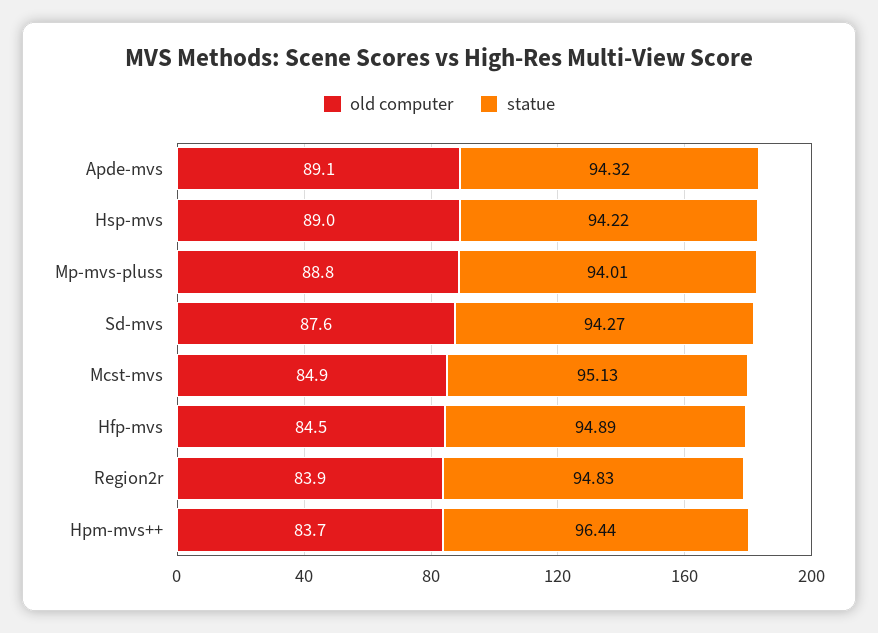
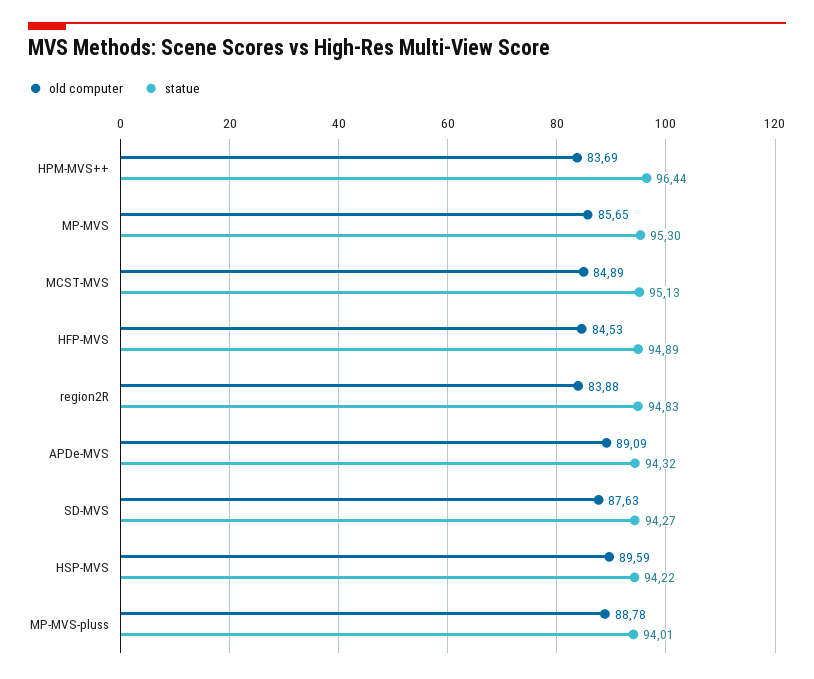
  {
    "old computer": {
      "Apde-mvs": 89.09,
-     "Hsp-mvs": 89,
+     "Hsp-mvs": 89.59,
      "Mp-mvs-pluss": 88.78,
      "Sd-mvs": 87.63,
      "Mcst-mvs": 84.89,
      "Hfp-mvs": 84.53,
      "Region2r": 83.88,
-     "Hpm-mvs++": 83.69
+     "Hpm-mvs++": 83.69,
+     "MP-MVS": 85.65
    },
    "statue": {
      "Apde-mvs": 94.32,
      "Hsp-mvs": 94.22,
      "Mp-mvs-pluss": 94.01,
      "Sd-mvs": 94.27,
      "Mcst-mvs": 95.13,
      "Hfp-mvs": 94.89,
      "Region2r": 94.83,
-     "Hpm-mvs++": 96.44
+     "Hpm-mvs++": 96.44,
+     "MP-MVS": 95.3
    }
  }

